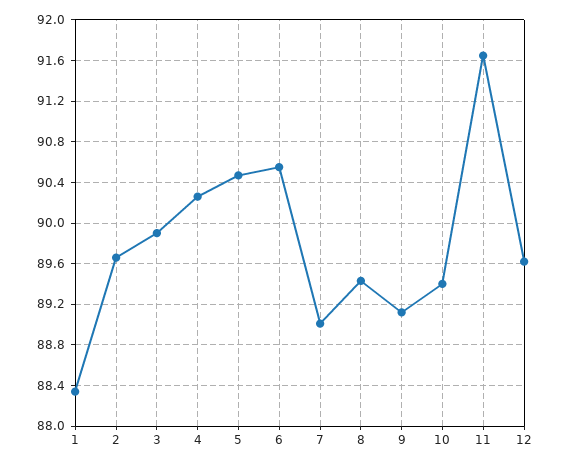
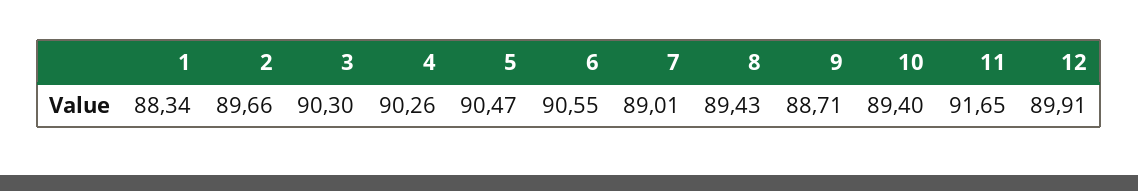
  {
    "1": 88.34,
    "2": 89.66,
-   "3": 89.9,
+   "3": 90.3,
    "4": 90.26,
    "5": 90.47,
    "6": 90.55,
    "7": 89.01,
    "8": 89.43,
-   "9": 89.1,
+   "9": 88.71,
    "10": 89.4,
    "11": 91.65,
-   "12": 89.6
+   "12": 89.91
  }

